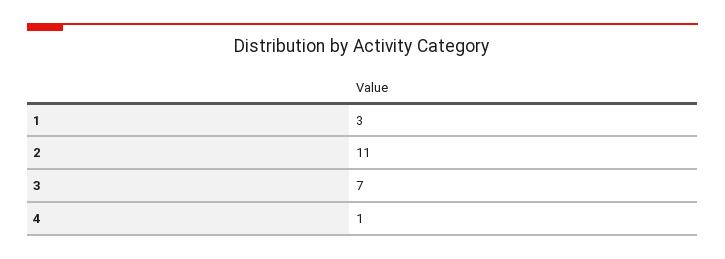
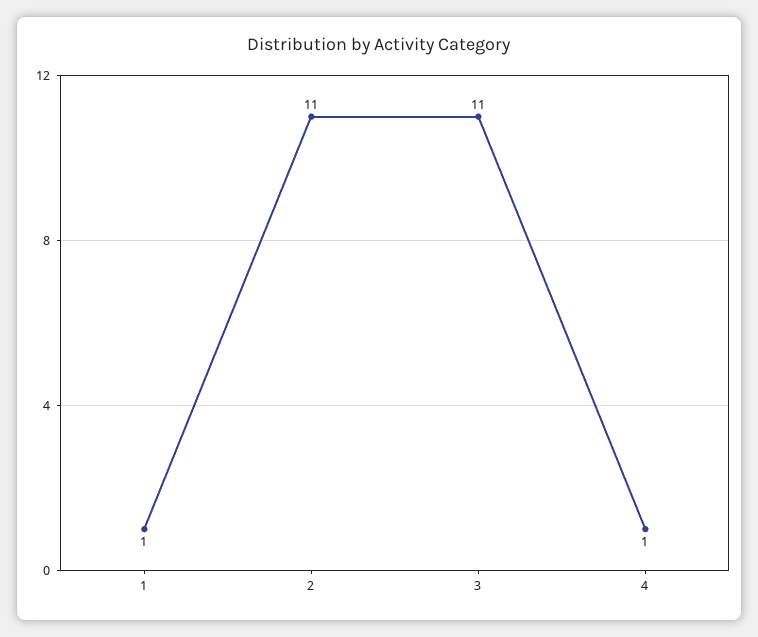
  {
-   "1": 3,
+   "1": 1,
    "2": 11,
-   "3": 7,
+   "3": 11,
    "4": 1
  }

